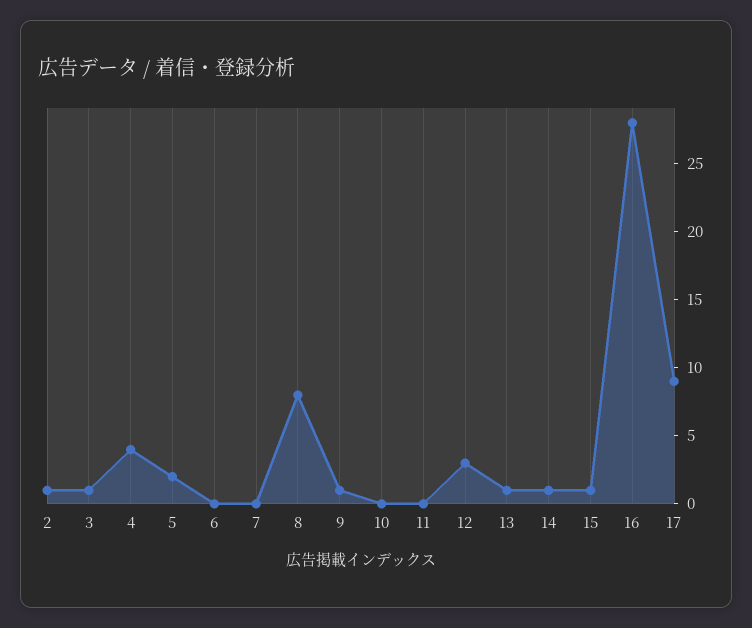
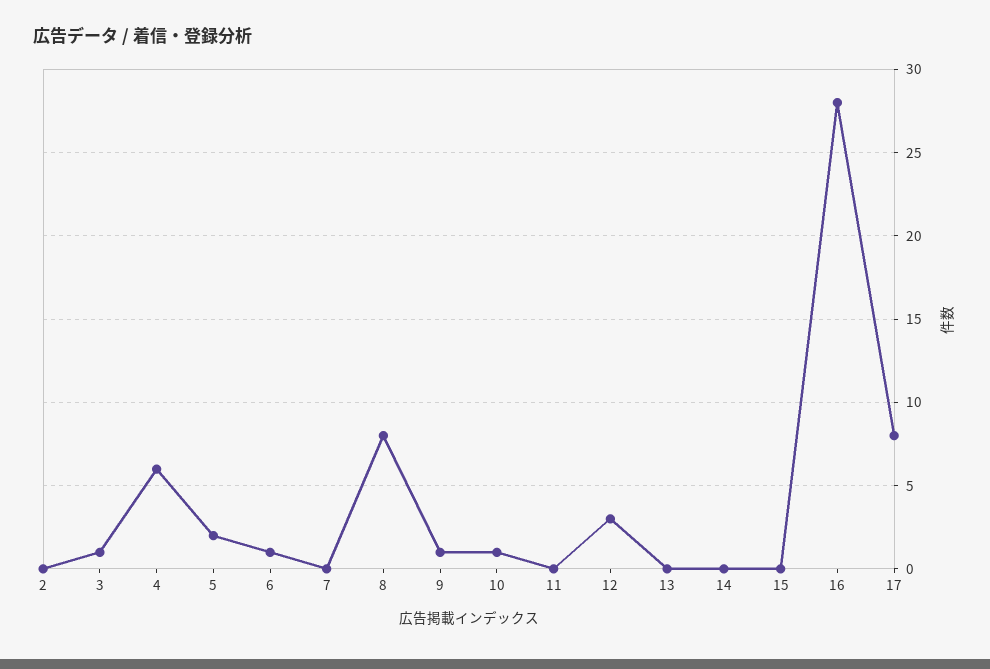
  {
-   "2": 1,
+   "2": 0,
    "3": 1,
-   "4": 4,
+   "4": 6,
    "5": 2,
-   "6": 0,
+   "6": 1,
    "7": 0,
    "8": 8,
    "9": 1,
-   "10": 0,
+   "10": 1,
    "11": 0,
    "12": 3,
-   "13": 1,
+   "13": 0,
-   "14": 1,
+   "14": 0,
-   "15": 1,
+   "15": 0,
    "16": 28,
-   "17": 9
+   "17": 8
  }

